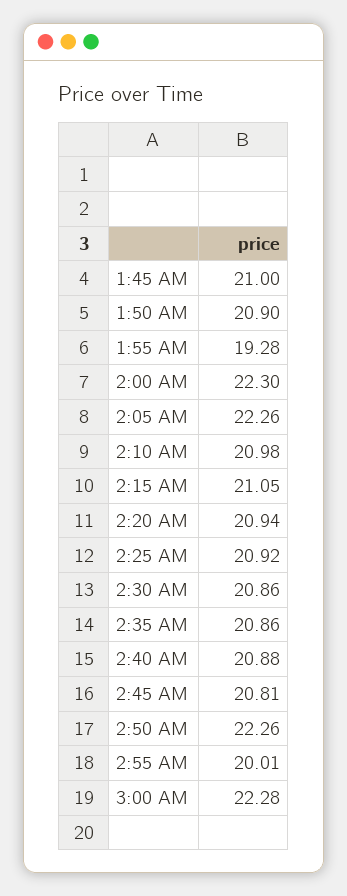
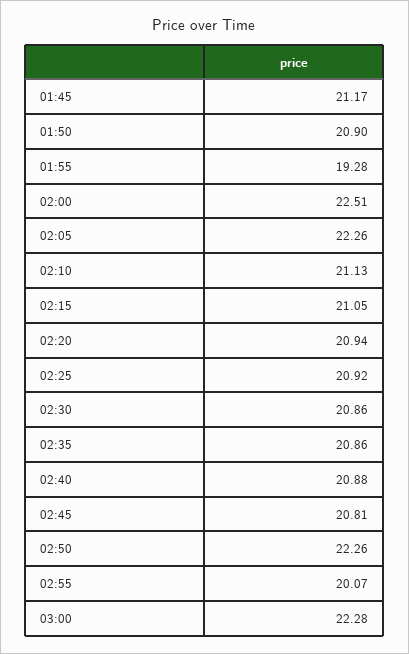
  {
-   "1:45 AM": 21,
+   "1:45 AM": 21.17,
    "1:50 AM": 20.9,
    "1:55 AM": 19.28,
-   "2:00 AM": 22.3,
+   "2:00 AM": 22.51,
    "2:05 AM": 22.26,
-   "2:10 AM": 20.98,
+   "2:10 AM": 21.13,
    "2:15 AM": 21.05,
    "2:20 AM": 20.94,
    "2:25 AM": 20.92,
    "2:30 AM": 20.86,
    "2:35 AM": 20.86,
    "2:40 AM": 20.88,
    "2:45 AM": 20.81,
    "2:50 AM": 22.26,
-   "2:55 AM": 20.01,
+   "2:55 AM": 20.07,
    "3:00 AM": 22.28
  }

